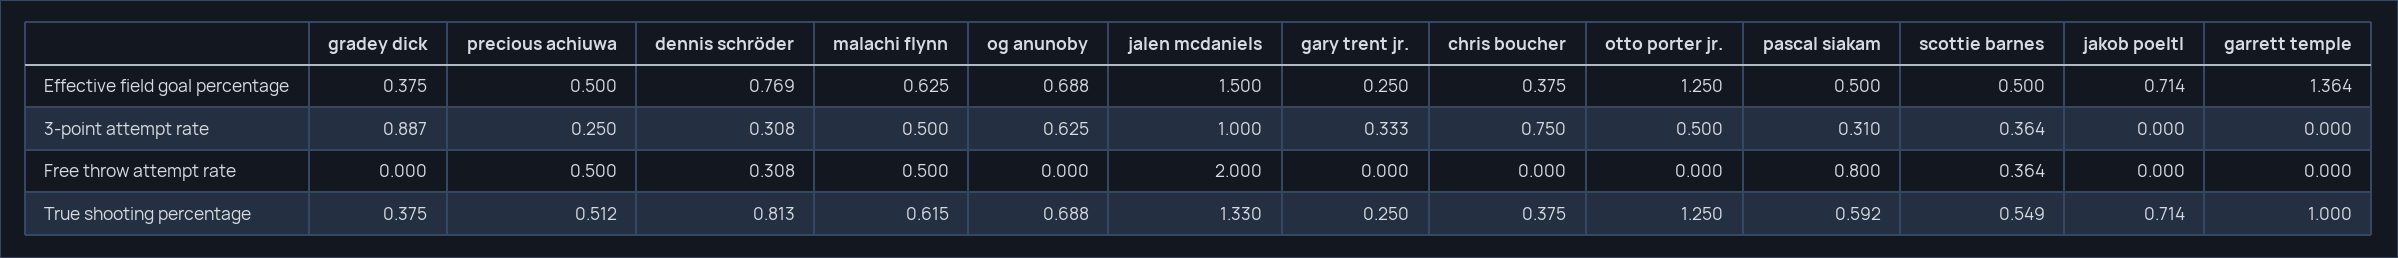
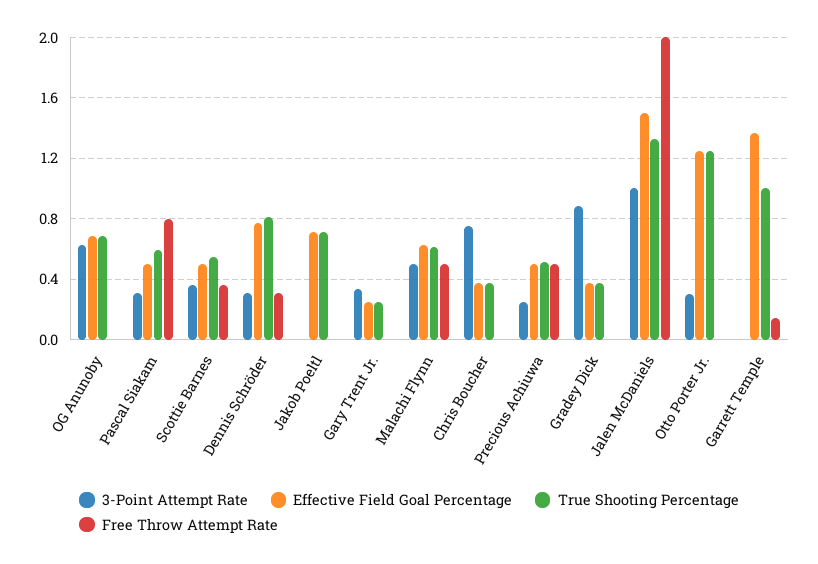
  {
    "Effective field goal percentage": {
      "gradey dick": 0.375,
      "precious achiuwa": 0.5,
      "dennis schröder": 0.769,
      "malachi flynn": 0.625,
      "og anunoby": 0.688,
      "jalen mcdaniels": 1.5,
      "gary trent jr.": 0.25,
      "chris boucher": 0.375,
      "otto porter jr.": 1.25,
      "pascal siakam": 0.5,
      "scottie barnes": 0.5,
      "jakob poeltl": 0.714,
      "garrett temple": 1.364
    },
    "3-point attempt rate": {
      "gradey dick": 0.887,
      "precious achiuwa": 0.25,
      "dennis schröder": 0.308,
      "malachi flynn": 0.5,
      "og anunoby": 0.625,
      "jalen mcdaniels": 1,
      "gary trent jr.": 0.333,
      "chris boucher": 0.75,
-     "otto porter jr.": 0.5,
+     "otto porter jr.": 0.3,
      "pascal siakam": 0.31,
      "scottie barnes": 0.364,
      "jakob poeltl": 0,
      "garrett temple": 0
    },
    "Free throw attempt rate": {
      "gradey dick": 0,
      "precious achiuwa": 0.5,
      "dennis schröder": 0.308,
      "malachi flynn": 0.5,
      "og anunoby": 0,
      "jalen mcdaniels": 2,
      "gary trent jr.": 0,
      "chris boucher": 0,
      "otto porter jr.": 0,
      "pascal siakam": 0.8,
      "scottie barnes": 0.364,
      "jakob poeltl": 0,
-     "garrett temple": 0
+     "garrett temple": 0.15
    },
    "True shooting percentage": {
      "gradey dick": 0.375,
      "precious achiuwa": 0.512,
      "dennis schröder": 0.813,
      "malachi flynn": 0.615,
      "og anunoby": 0.688,
      "jalen mcdaniels": 1.33,
      "gary trent jr.": 0.25,
      "chris boucher": 0.375,
      "otto porter jr.": 1.25,
      "pascal siakam": 0.592,
      "scottie barnes": 0.549,
      "jakob poeltl": 0.714,
      "garrett temple": 1
    }
  }

